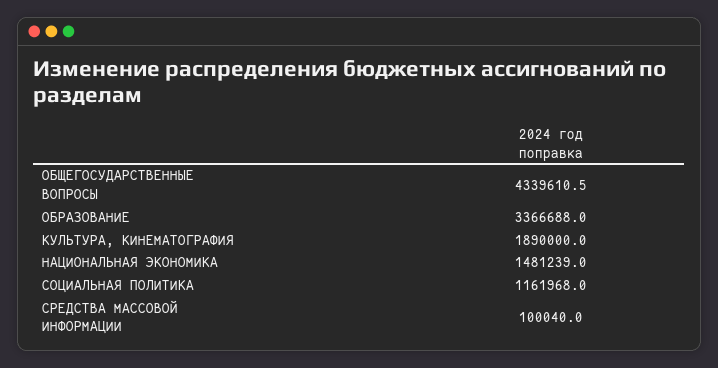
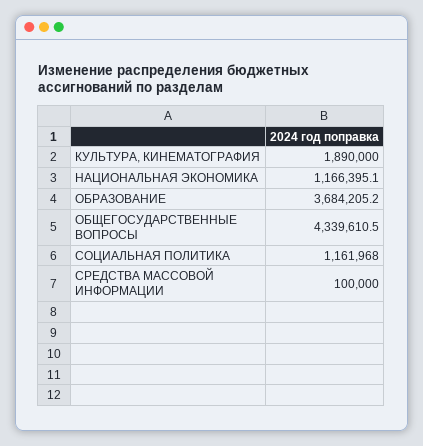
  {
    "ОБЩЕГОСУДАРСТВЕННЫЕ ВОПРОСЫ": 4339610.5,
-   "ОБРАЗОВАНИЕ": 3366688,
+   "ОБРАЗОВАНИЕ": 3684205.2,
    "КУЛЬТУРА, КИНЕМАТОГРАФИЯ": 1890000,
-   "НАЦИОНАЛЬНАЯ ЭКОНОМИКА": 1481239,
+   "НАЦИОНАЛЬНАЯ ЭКОНОМИКА": 1166395.1,
    "СОЦИАЛЬНАЯ ПОЛИТИКА": 1161968,
-   "СРЕДСТВА МАССОВОЙ ИНФОРМАЦИИ": 100040
+   "СРЕДСТВА МАССОВОЙ ИНФОРМАЦИИ": 100000
  }

